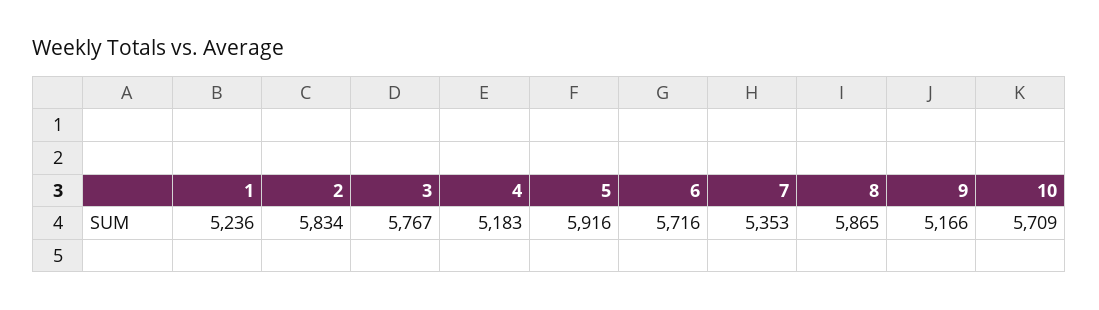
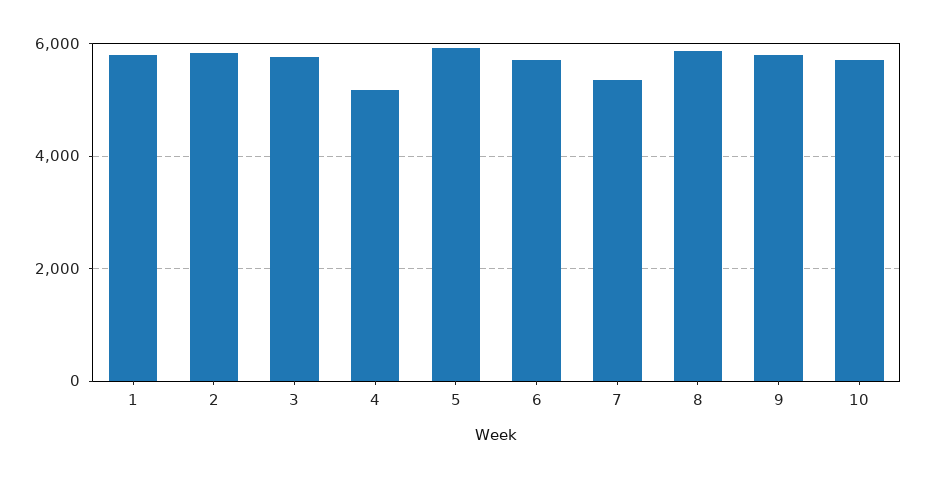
  {
-   "1": 5236,
+   "1": 5800,
    "2": 5834,
    "3": 5767,
    "4": 5183,
    "5": 5916,
    "6": 5716,
    "7": 5353,
    "8": 5865,
-   "9": 5166,
+   "9": 5800,
    "10": 5709
  }

